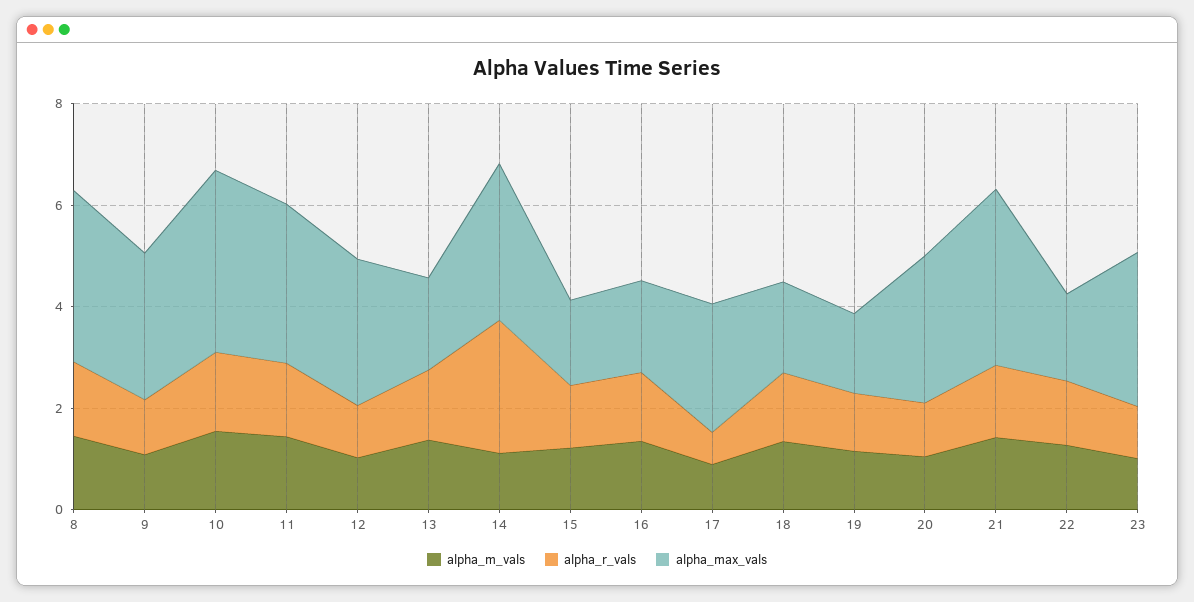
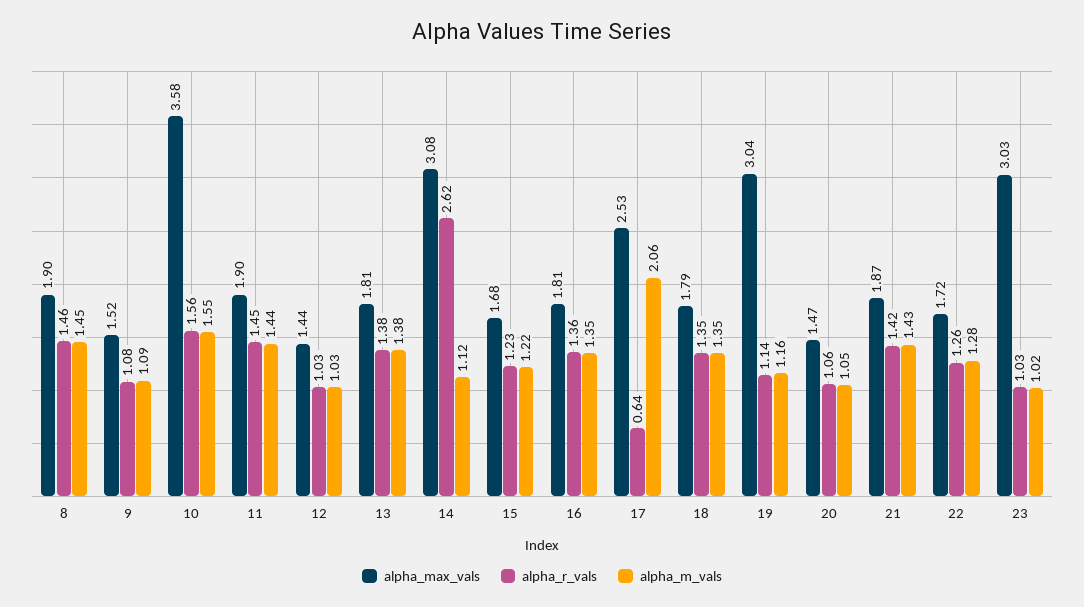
  {
    "alpha_m_vals": {
      "8": 1.45,
      "9": 1.09,
      "10": 1.55,
      "11": 1.44,
      "12": 1.03,
      "13": 1.38,
      "14": 1.12,
      "15": 1.22,
      "16": 1.35,
-     "17": 1,
+     "17": 2.06,
      "18": 1.35,
      "19": 1.16,
      "20": 1.05,
      "21": 1.43,
      "22": 1.28,
      "23": 1.02
    },
    "alpha_r_vals": {
      "8": 1.46,
      "9": 1.08,
      "10": 1.56,
      "11": 1.45,
      "12": 1.03,
      "13": 1.38,
      "14": 2.62,
      "15": 1.23,
      "16": 1.36,
      "17": 0.64,
      "18": 1.35,
      "19": 1.14,
      "20": 1.06,
      "21": 1.42,
      "22": 1.26,
      "23": 1.03
    },
    "alpha_max_vals": {
-     "8": 3.5,
+     "8": 1.9,
-     "9": 3,
+     "9": 1.52,
      "10": 3.58,
-     "11": 3,
+     "11": 1.9,
-     "12": 3,
+     "12": 1.44,
      "13": 1.81,
      "14": 3.08,
      "15": 1.68,
      "16": 1.81,
      "17": 2.53,
      "18": 1.79,
-     "19": 1.5,
+     "19": 3.04,
-     "20": 3,
+     "20": 1.47,
-     "21": 3.5,
+     "21": 1.87,
      "22": 1.72,
      "23": 3.03
    }
  }

